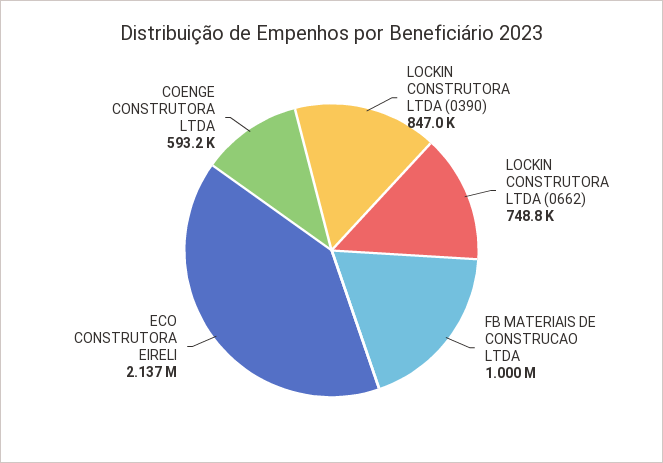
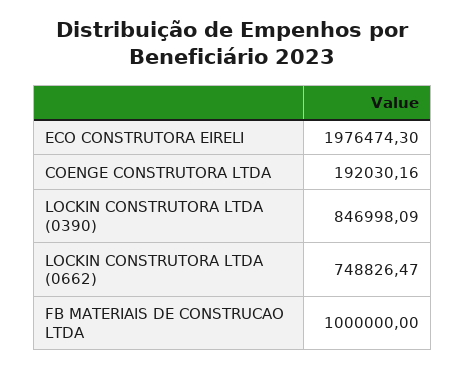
  {
    "LOCKIN CONSTRUTORA LTDA (0390)": 846998.09,
    "LOCKIN CONSTRUTORA LTDA (0662)": 748826.47,
    "FB MATERIAIS DE CONSTRUCAO LTDA": 1000000,
-   "ECO CONSTRUTORA EIRELI": 2137000,
+   "ECO CONSTRUTORA EIRELI": 1976474.3,
-   "COENGE CONSTRUTORA LTDA": 593200
+   "COENGE CONSTRUTORA LTDA": 192030.16
  }

